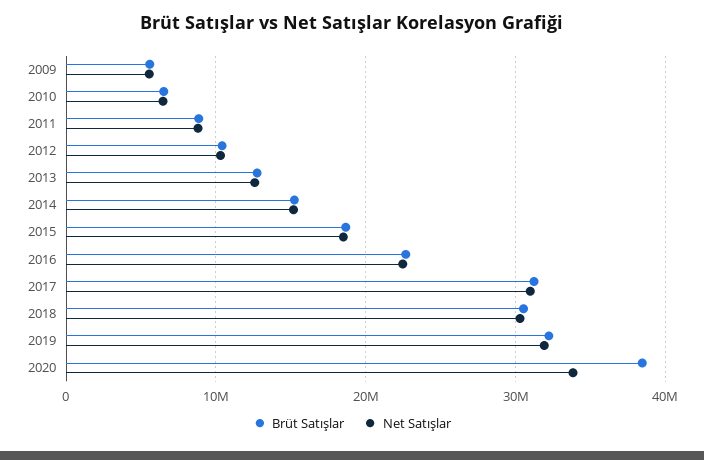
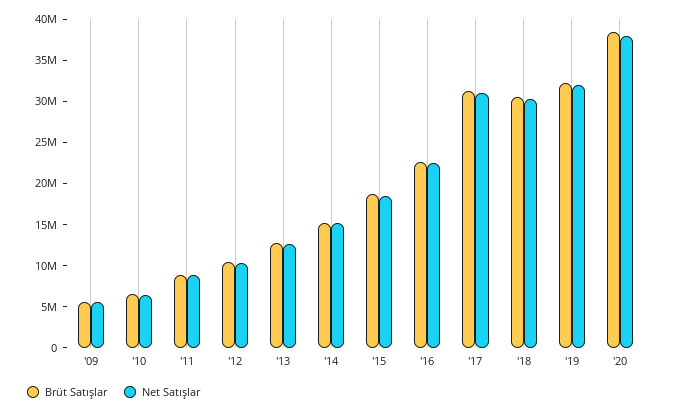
  {
    "Brüt Satışlar": {
      "2009": 6000000,
      "2010": 7000000,
      "2011": 9000000,
      "2012": 10000000,
      "2013": 13000000,
      "2014": 15000000,
      "2015": 19000000,
      "2016": 23000000,
      "2017": 31000000,
      "2018": 31000000,
      "2019": 32000000,
      "2020": 38000000
    },
    "Net Satışlar": {
      "2009": 6000000,
      "2010": 6000000,
      "2011": 9000000,
      "2012": 10000000,
      "2013": 13000000,
      "2014": 15000000,
      "2015": 19000000,
      "2016": 22000000,
      "2017": 31000000,
      "2018": 30000000,
      "2019": 32000000,
-     "2020": 34000000
+     "2020": 38000000
    }
  }

